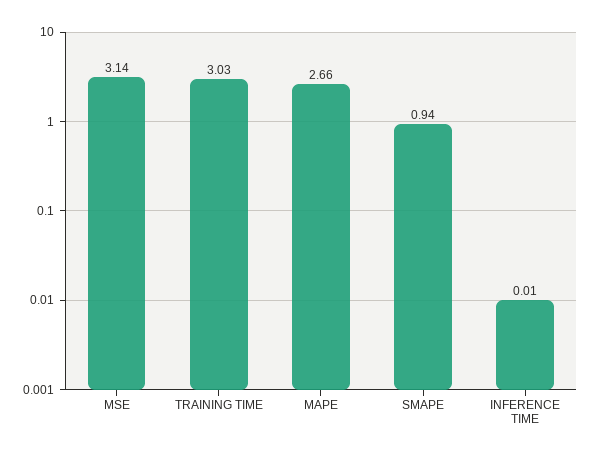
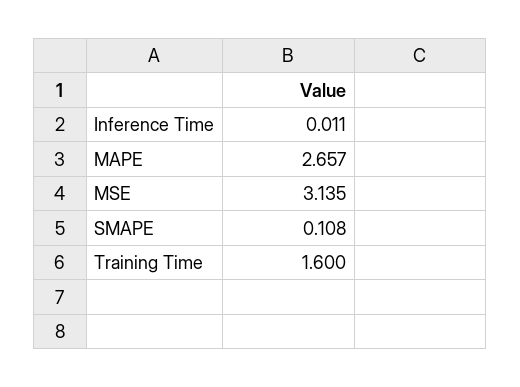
  {
    "MSE": 3.135,
-   "TRAINING TIME": 3.03,
+   "TRAINING TIME": 1.6,
    "MAPE": 2.657,
-   "SMAPE": 0.94,
+   "SMAPE": 0.108,
    "INFERENCE TIME": 0.011
  }

